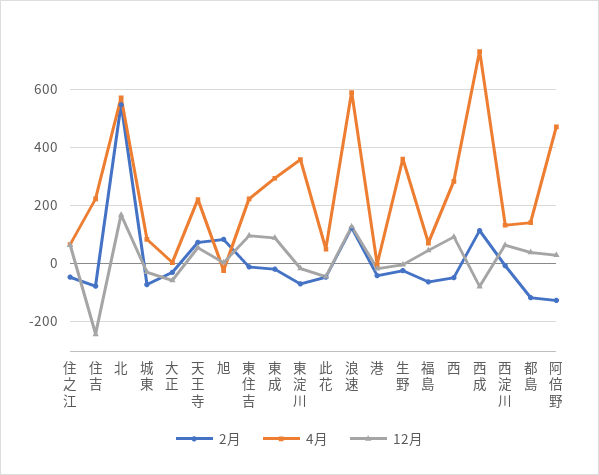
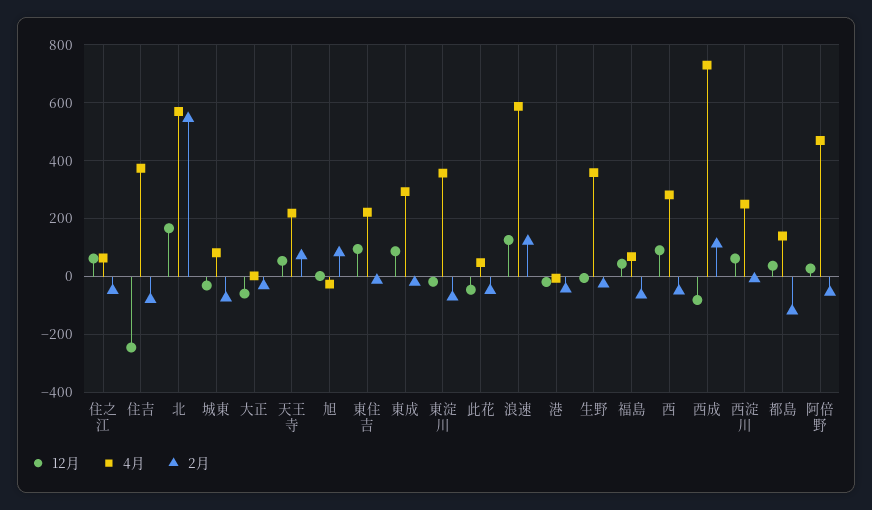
  {
    "2月": {
      "住之江": -50,
      "住吉": -75,
      "北": 550,
      "城東": -75,
      "大正": -25,
      "天王寺": 75,
      "旭": 75,
      "東住吉": -25,
      "東成": -25,
      "東淀川": -75,
      "此花": -50,
      "浪速": 125,
      "港": -50,
      "生野": -25,
      "福島": -75,
      "西": -50,
      "西成": 100,
      "西淀川": 0,
      "都島": -125,
-     "阿倍野": -125
+     "阿倍野": -50
    },
    "4月": {
      "住之江": 75,
-     "住吉": 225,
+     "住吉": 375,
      "北": 575,
      "城東": 75,
      "大正": 0,
      "天王寺": 225,
      "旭": -25,
      "東住吉": 225,
      "東成": 300,
      "東淀川": 350,
      "此花": 50,
      "浪速": 600,
      "港": 0,
      "生野": 350,
      "福島": 75,
      "西": 275,
      "西成": 725,
-     "西淀川": 125,
+     "西淀川": 250,
      "都島": 150,
      "阿倍野": 475
    },
    "12月": {
      "住之江": 50,
      "住吉": -250,
      "北": 175,
      "城東": -25,
      "大正": -50,
      "天王寺": 50,
      "旭": 0,
      "東住吉": 100,
      "東成": 75,
      "東淀川": -25,
      "此花": -50,
      "浪速": 125,
      "港": -25,
      "生野": 0,
      "福島": 50,
      "西": 100,
      "西成": -75,
      "西淀川": 50,
      "都島": 25,
      "阿倍野": 25
    }
  }

